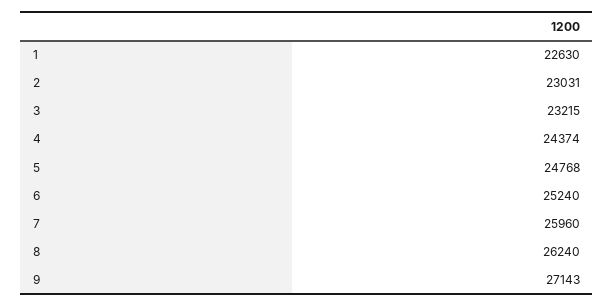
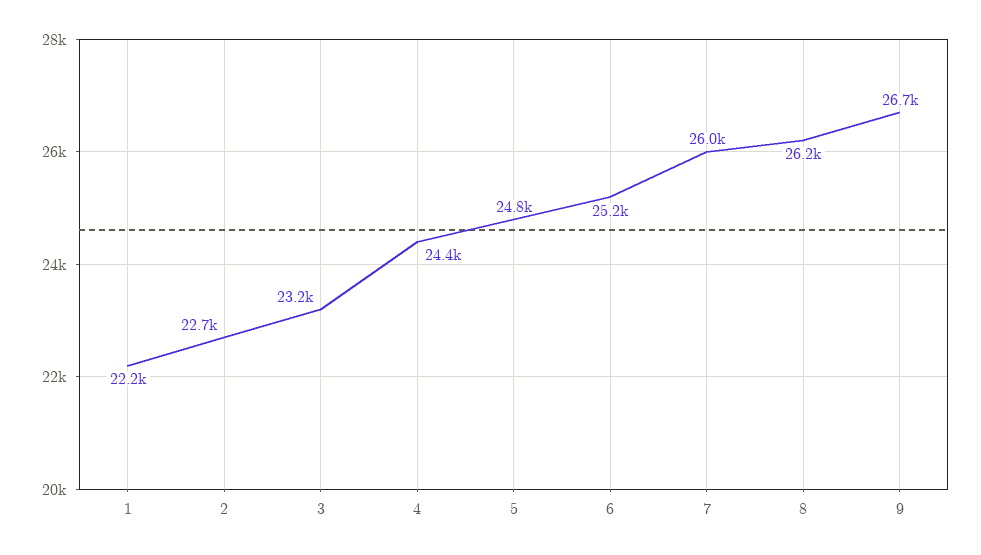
  {
-   "1": 22630,
+   "1": 22200,
-   "2": 23031,
+   "2": 22700,
    "3": 23215,
    "4": 24374,
    "5": 24768,
    "6": 25240,
    "7": 25960,
    "8": 26240,
-   "9": 27143
+   "9": 26700
  }

